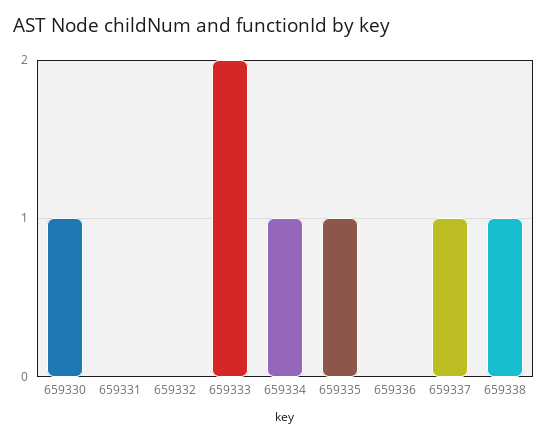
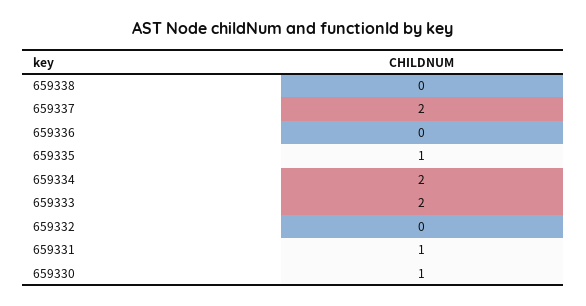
  {
    "659330": 1,
-   "659331": 0,
+   "659331": 1,
    "659332": 0,
    "659333": 2,
-   "659334": 1,
+   "659334": 2,
    "659335": 1,
    "659336": 0,
-   "659337": 1,
+   "659337": 2,
-   "659338": 1
+   "659338": 0
  }

